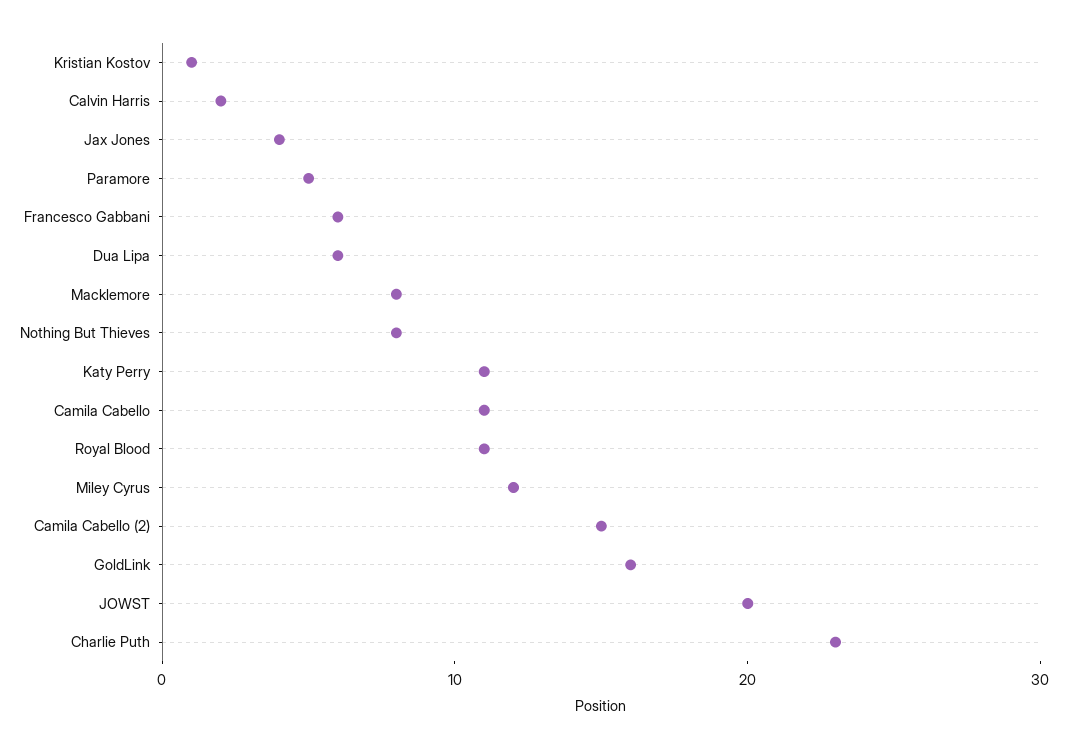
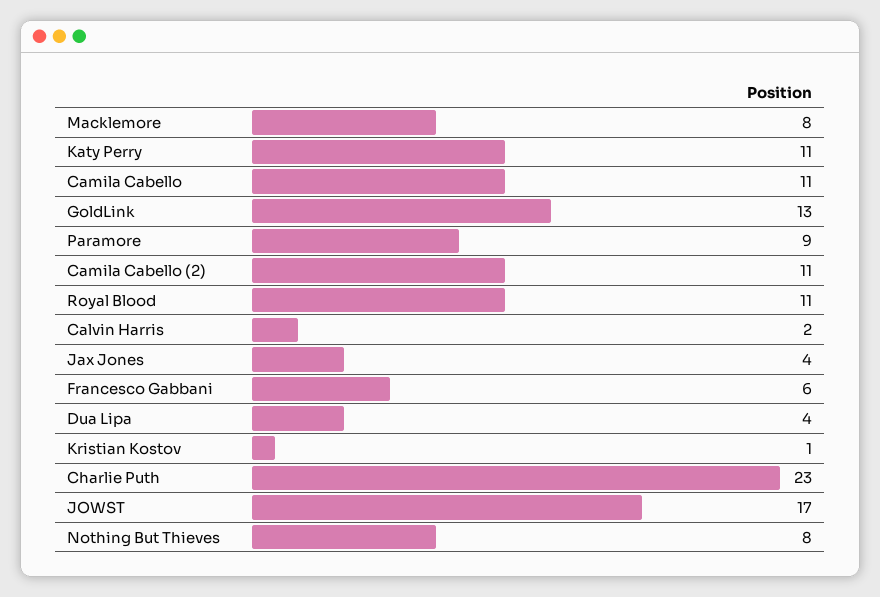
  {
    "Kristian Kostov": 1,
    "Calvin Harris": 2,
    "Jax Jones": 4,
-   "Paramore": 5,
+   "Paramore": 9,
    "Francesco Gabbani": 6,
-   "Dua Lipa": 6,
+   "Dua Lipa": 4,
    "Macklemore": 8,
    "Nothing But Thieves": 8,
    "Katy Perry": 11,
    "Camila Cabello": 11,
    "Royal Blood": 11,
-   "Miley Cyrus": 12,
-   "Camila Cabello (2)": 15,
+   "Camila Cabello (2)": 11,
-   "GoldLink": 16,
+   "GoldLink": 13,
-   "JOWST": 20,
+   "JOWST": 17,
    "Charlie Puth": 23
  }

